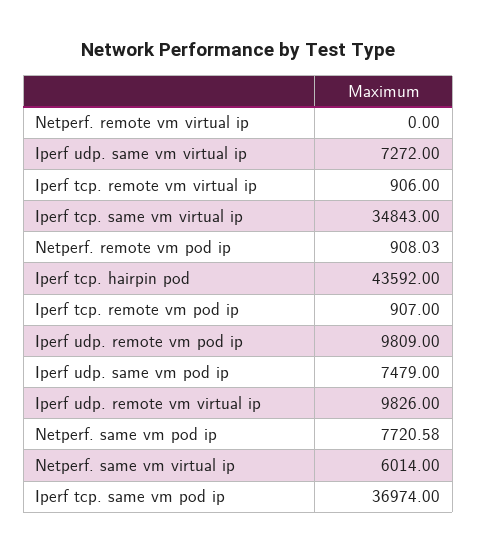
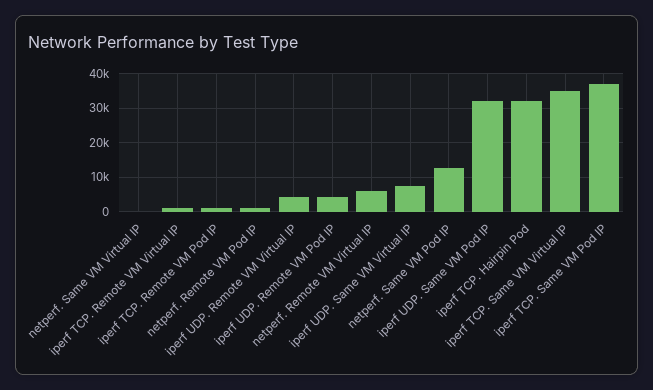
  {
-   "Netperf. remote vm virtual ip": 0,
+   "Netperf. remote vm virtual ip": 6000,
    "Iperf udp. same vm virtual ip": 7272,
    "Iperf tcp. remote vm virtual ip": 906,
    "Iperf tcp. same vm virtual ip": 34843,
    "Netperf. remote vm pod ip": 908.03,
-   "Iperf tcp. hairpin pod": 43592,
+   "Iperf tcp. hairpin pod": 32000,
    "Iperf tcp. remote vm pod ip": 907,
-   "Iperf udp. remote vm pod ip": 9809,
+   "Iperf udp. remote vm pod ip": 4000,
-   "Iperf udp. same vm pod ip": 7479,
+   "Iperf udp. same vm pod ip": 32000,
-   "Iperf udp. remote vm virtual ip": 9826,
+   "Iperf udp. remote vm virtual ip": 4000,
-   "Netperf. same vm pod ip": 7720.58,
+   "Netperf. same vm pod ip": 12000,
-   "Netperf. same vm virtual ip": 6014,
+   "Netperf. same vm virtual ip": 0,
    "Iperf tcp. same vm pod ip": 36974
  }

